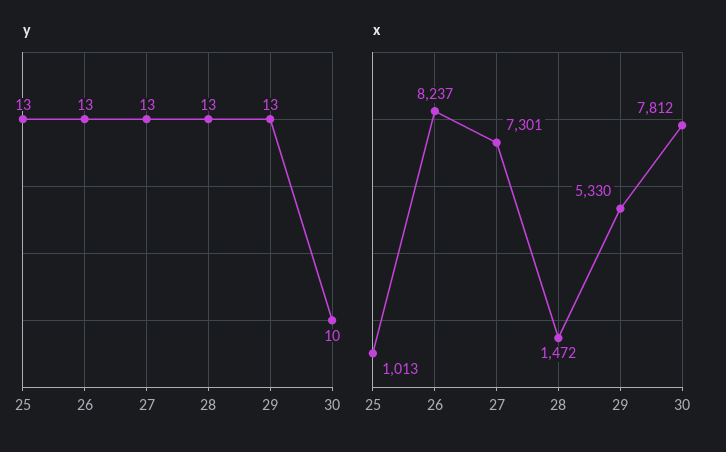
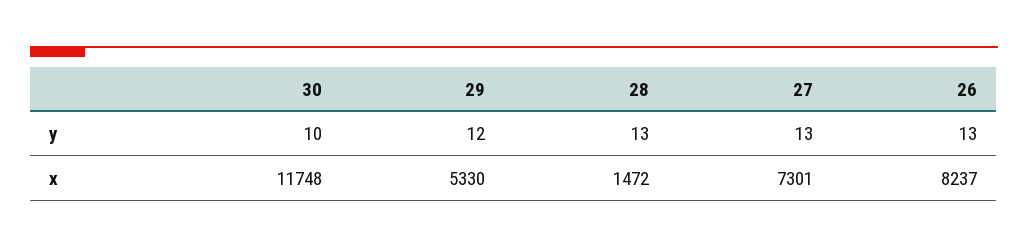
  {
    "y": {
-     "25": 13,
      "26": 13,
      "27": 13,
      "28": 13,
-     "29": 13,
+     "29": 12,
      "30": 10
    },
    "x": {
-     "25": 1013,
      "26": 8237,
      "27": 7301,
      "28": 1472,
      "29": 5330,
-     "30": 7812
+     "30": 11748
    }
  }

